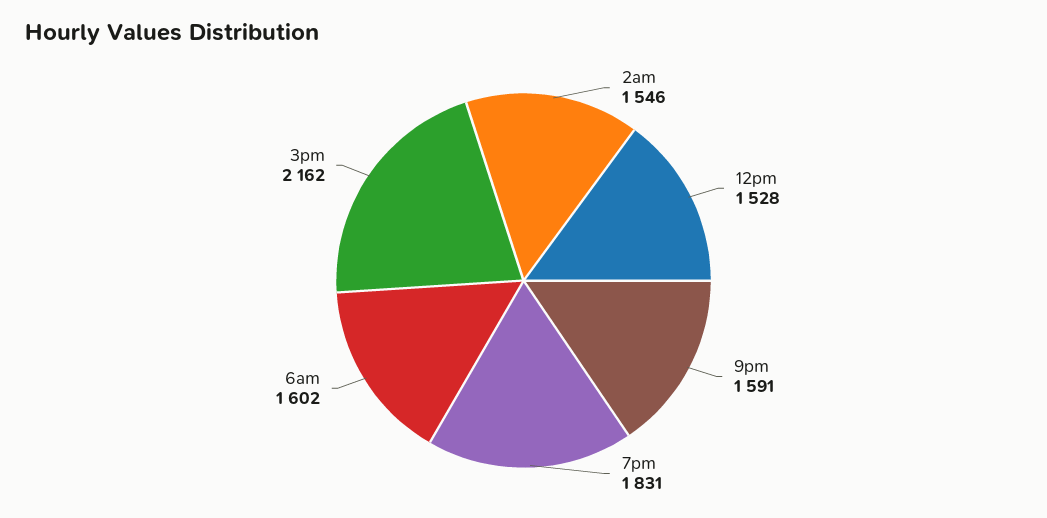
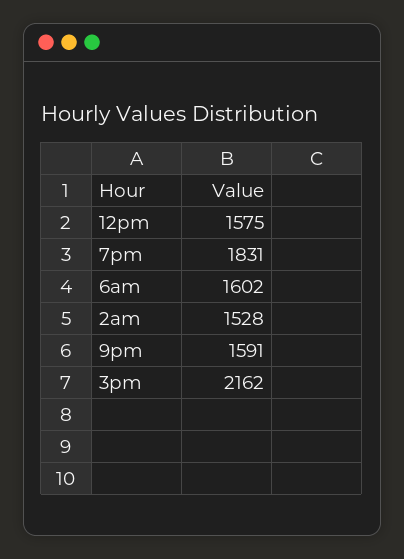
  {
-   "2am": 1546,
+   "2am": 1528,
-   "12pm": 1528,
+   "12pm": 1575,
    "9pm": 1591,
    "7pm": 1831,
    "6am": 1602,
    "3pm": 2162
  }

